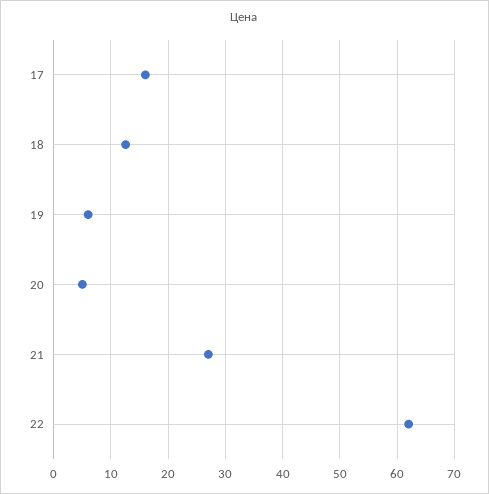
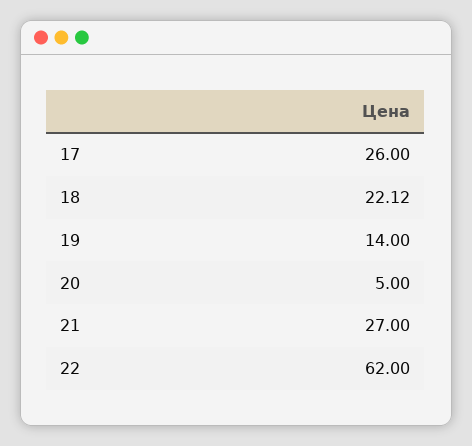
  {
-   "17": 16,
+   "17": 26,
-   "18": 12,
+   "18": 22.12,
-   "19": 6,
+   "19": 14,
    "20": 5,
    "21": 27,
    "22": 62
  }

